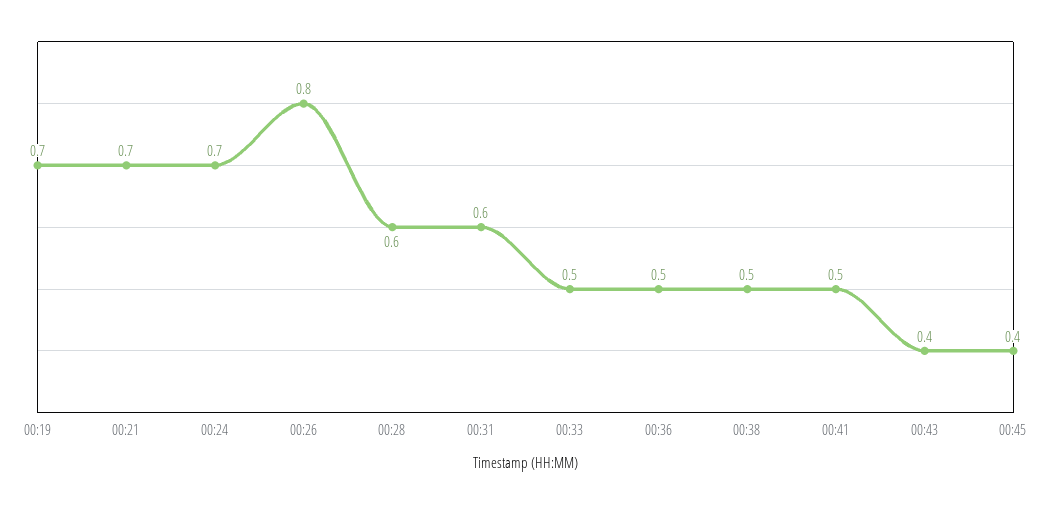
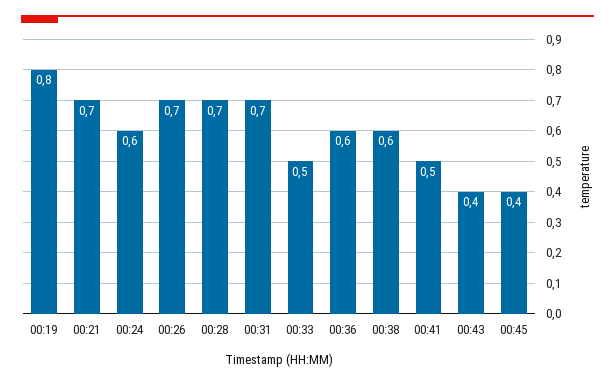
  {
-   "00:19": 0.7,
+   "00:19": 0.8,
    "00:21": 0.7,
-   "00:24": 0.7,
+   "00:24": 0.6,
-   "00:26": 0.8,
+   "00:26": 0.7,
-   "00:28": 0.6,
+   "00:28": 0.7,
-   "00:31": 0.6,
+   "00:31": 0.7,
    "00:33": 0.5,
-   "00:36": 0.5,
+   "00:36": 0.6,
-   "00:38": 0.5,
+   "00:38": 0.6,
    "00:41": 0.5,
    "00:43": 0.4,
    "00:45": 0.4
  }

